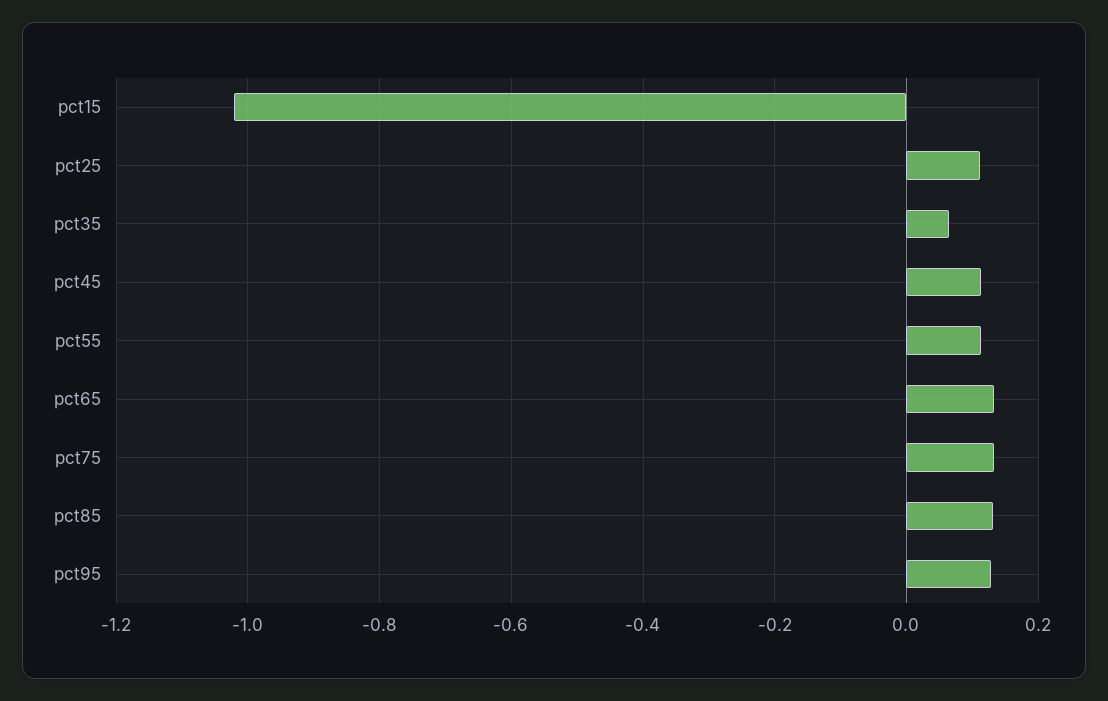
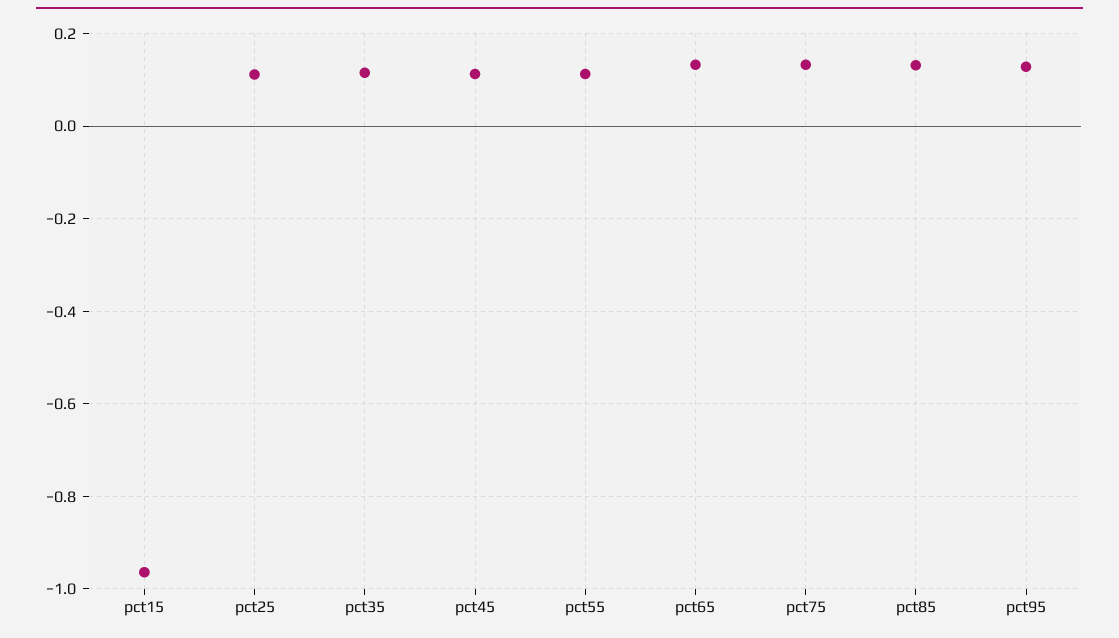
  {
-   "pct15": -1.02,
+   "pct15": -0.96,
    "pct25": 0.12,
-   "pct35": 0.06,
+   "pct35": 0.12,
    "pct45": 0.12,
    "pct55": 0.12,
    "pct65": 0.14,
    "pct75": 0.14,
    "pct85": 0.14,
    "pct95": 0.12
  }

